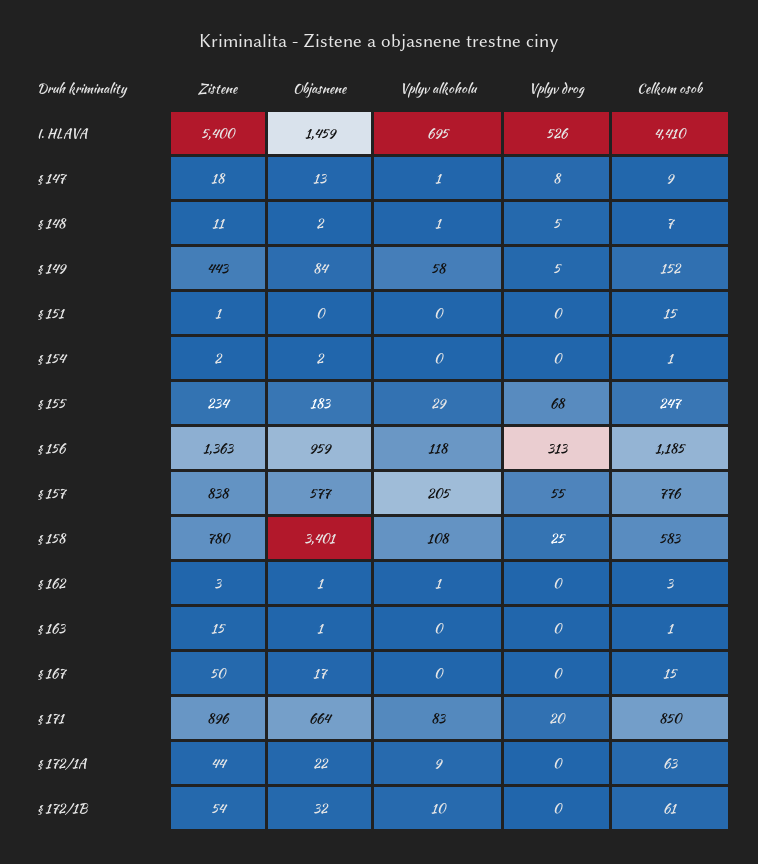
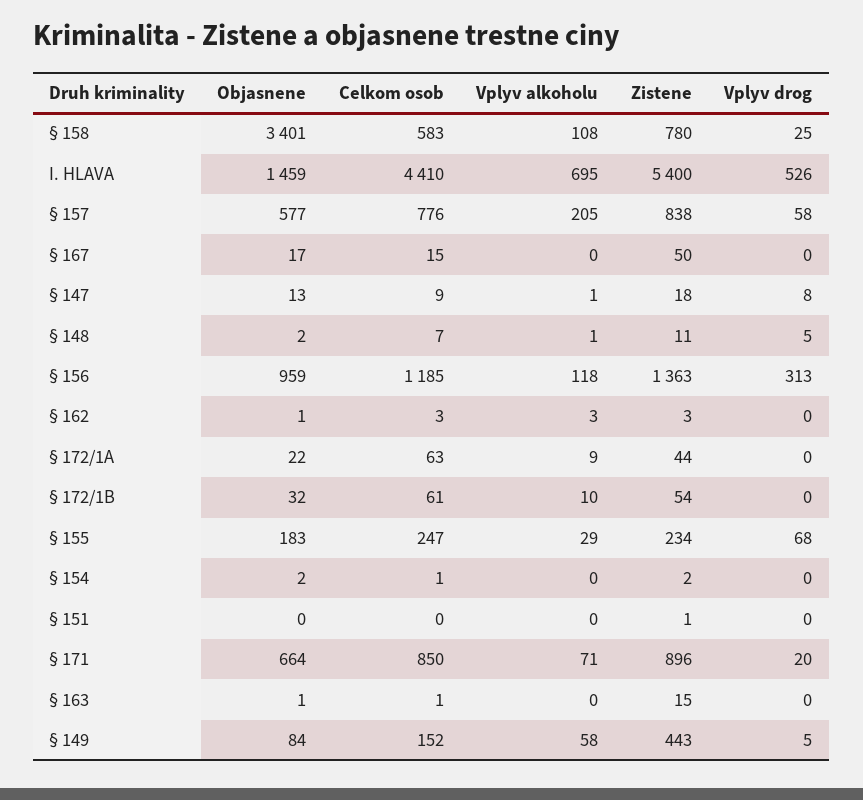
  {
    "Zistene": {
      "I. HLAVA": 5400,
      "§ 147": 18,
      "§ 148": 11,
      "§ 149": 443,
      "§ 151": 1,
      "§ 154": 2,
      "§ 155": 234,
      "§ 156": 1363,
      "§ 157": 838,
      "§ 158": 780,
      "§ 162": 3,
      "§ 163": 15,
      "§ 167": 50,
      "§ 171": 896,
      "§ 172/1A": 44,
      "§ 172/1B": 54
    },
    "Objasnene": {
      "I. HLAVA": 1459,
      "§ 147": 13,
      "§ 148": 2,
      "§ 149": 84,
      "§ 151": 0,
      "§ 154": 2,
      "§ 155": 183,
      "§ 156": 959,
      "§ 157": 577,
      "§ 158": 3401,
      "§ 162": 1,
      "§ 163": 1,
      "§ 167": 17,
      "§ 171": 664,
      "§ 172/1A": 22,
      "§ 172/1B": 32
    },
    "Vplyv alkoholu": {
      "I. HLAVA": 695,
      "§ 147": 1,
      "§ 148": 1,
      "§ 149": 58,
      "§ 151": 0,
      "§ 154": 0,
      "§ 155": 29,
      "§ 156": 118,
      "§ 157": 205,
      "§ 158": 108,
-     "§ 162": 1,
+     "§ 162": 3,
      "§ 163": 0,
      "§ 167": 0,
-     "§ 171": 83,
+     "§ 171": 71,
      "§ 172/1A": 9,
      "§ 172/1B": 10
    },
    "Vplyv drog": {
      "I. HLAVA": 526,
      "§ 147": 8,
      "§ 148": 5,
      "§ 149": 5,
      "§ 151": 0,
      "§ 154": 0,
      "§ 155": 68,
      "§ 156": 313,
-     "§ 157": 55,
+     "§ 157": 58,
      "§ 158": 25,
      "§ 162": 0,
      "§ 163": 0,
      "§ 167": 0,
      "§ 171": 20,
      "§ 172/1A": 0,
      "§ 172/1B": 0
    },
    "Celkom osob": {
      "I. HLAVA": 4410,
      "§ 147": 9,
      "§ 148": 7,
      "§ 149": 152,
-     "§ 151": 15,
+     "§ 151": 0,
      "§ 154": 1,
      "§ 155": 247,
      "§ 156": 1185,
      "§ 157": 776,
      "§ 158": 583,
      "§ 162": 3,
      "§ 163": 1,
      "§ 167": 15,
      "§ 171": 850,
      "§ 172/1A": 63,
      "§ 172/1B": 61
    }
  }

